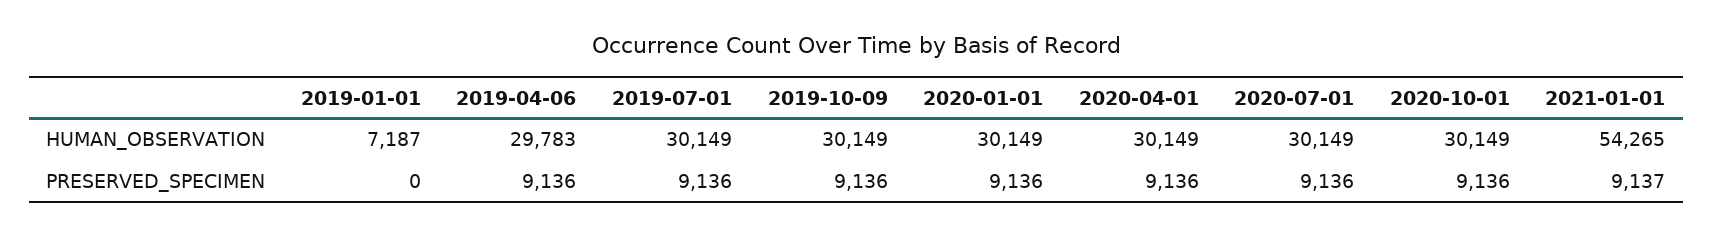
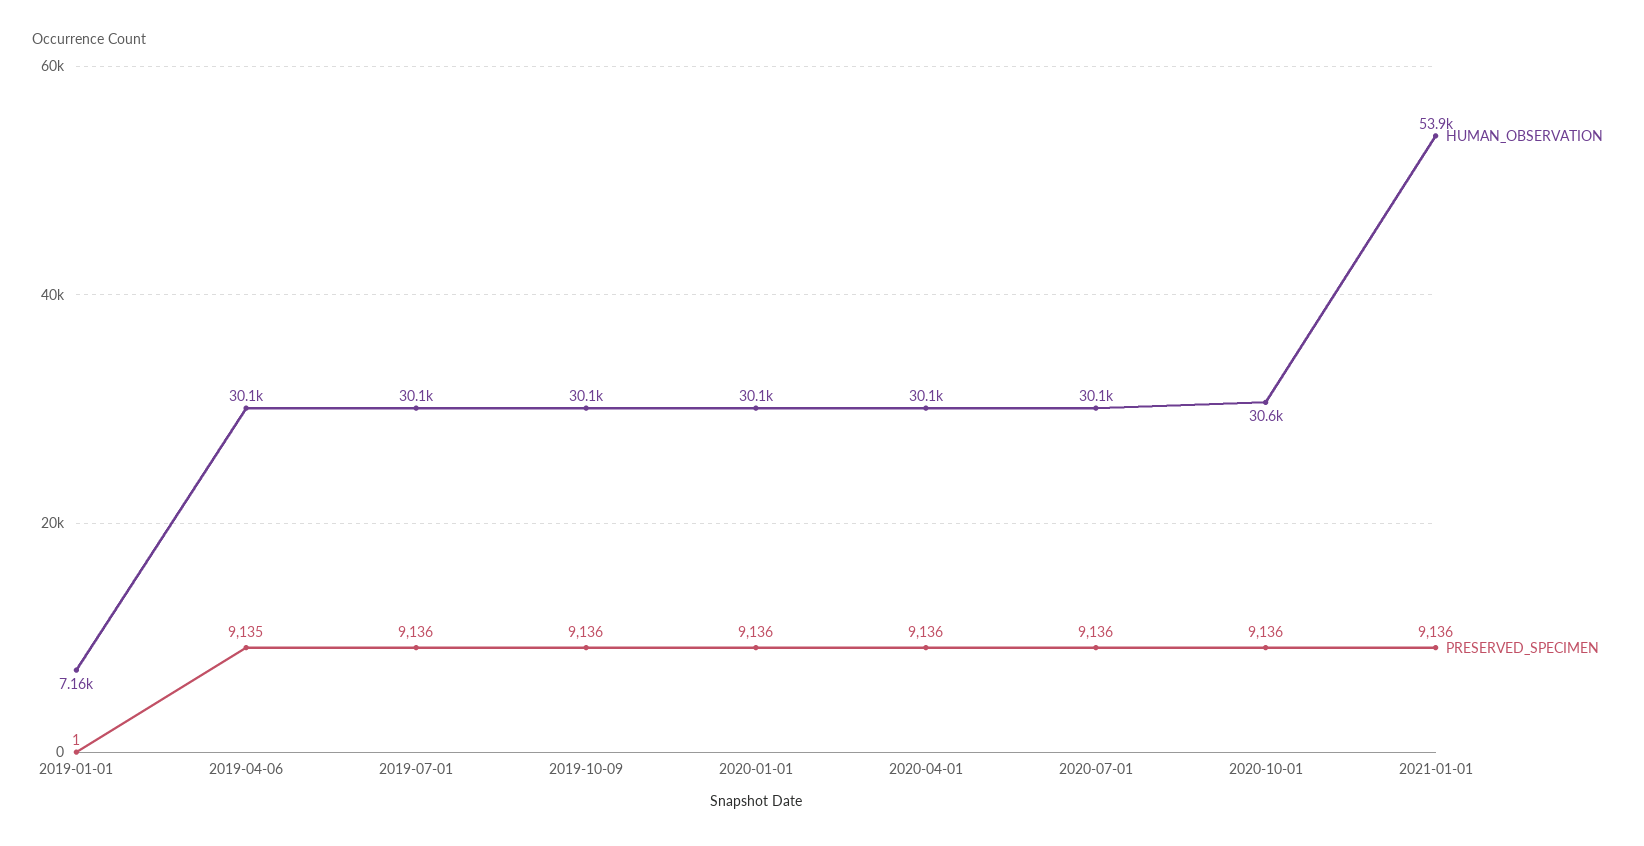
  {
    "HUMAN_OBSERVATION": {
-     "2019-01-01": 7187,
+     "2019-01-01": 7160,
-     "2019-04-06": 29783,
+     "2019-04-06": 30100,
      "2019-07-01": 30149,
      "2019-10-09": 30149,
      "2020-01-01": 30149,
      "2020-04-01": 30149,
      "2020-07-01": 30149,
-     "2020-10-01": 30149,
+     "2020-10-01": 30600,
-     "2021-01-01": 54265
+     "2021-01-01": 53900
    },
    "PRESERVED_SPECIMEN": {
-     "2019-01-01": 0,
+     "2019-01-01": 1,
-     "2019-04-06": 9136,
+     "2019-04-06": 9135,
      "2019-07-01": 9136,
      "2019-10-09": 9136,
      "2020-01-01": 9136,
      "2020-04-01": 9136,
      "2020-07-01": 9136,
      "2020-10-01": 9136,
-     "2021-01-01": 9137
+     "2021-01-01": 9136
    }
  }

